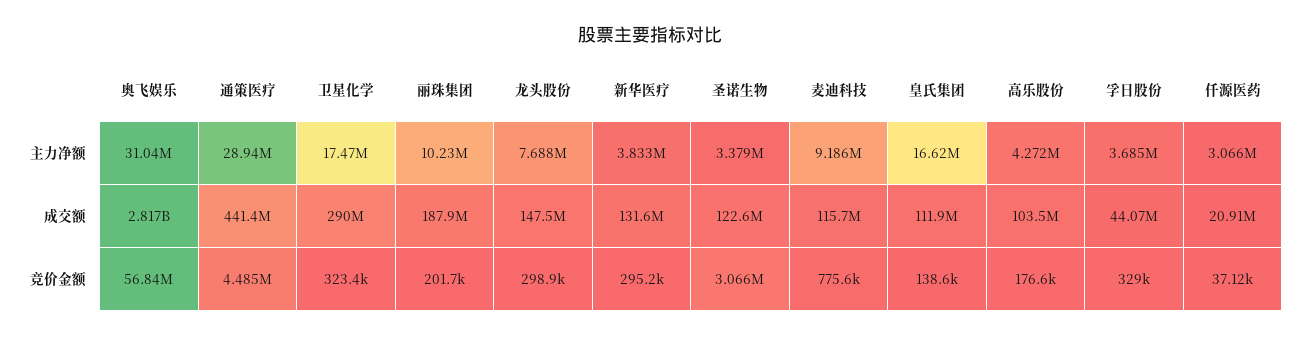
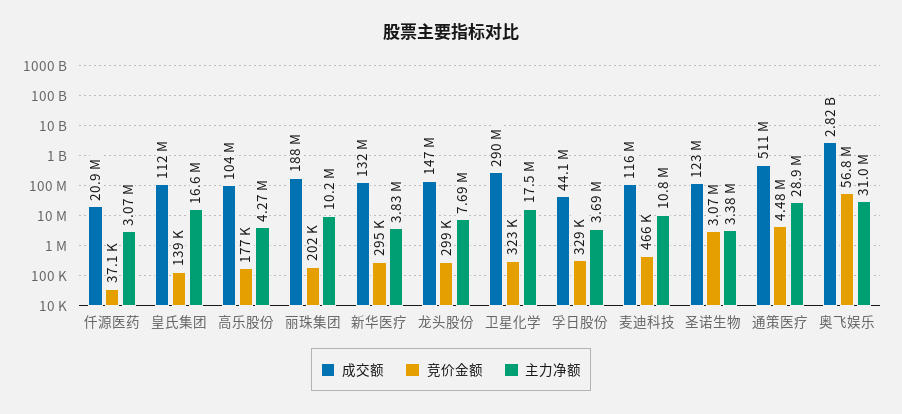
  {
    "主力净额": {
      "奥飞娱乐": 31040000,
      "通策医疗": 28940000,
      "卫星化学": 17470000,
      "丽珠集团": 10230000,
      "龙头股份": 7688000,
      "新华医疗": 3833000,
      "圣诺生物": 3379000,
-     "麦迪科技": 9186000,
+     "麦迪科技": 10800000,
      "皇氏集团": 16620000,
      "高乐股份": 4272000,
      "孚日股份": 3685000,
      "仟源医药": 3066000
    },
    "成交额": {
      "奥飞娱乐": 2817000000,
-     "通策医疗": 441400000,
+     "通策医疗": 511000000,
      "卫星化学": 290000000,
      "丽珠集团": 187900000,
      "龙头股份": 147500000,
      "新华医疗": 131600000,
      "圣诺生物": 122600000,
      "麦迪科技": 115700000,
      "皇氏集团": 111900000,
      "高乐股份": 103500000,
      "孚日股份": 44070000,
      "仟源医药": 20910000
    },
    "竞价金额": {
      "奥飞娱乐": 56840000,
      "通策医疗": 4485000,
      "卫星化学": 323400,
      "丽珠集团": 201700,
      "龙头股份": 298900,
      "新华医疗": 295200,
      "圣诺生物": 3066000,
-     "麦迪科技": 775600,
+     "麦迪科技": 466000,
      "皇氏集团": 138600,
      "高乐股份": 176600,
      "孚日股份": 329000,
      "仟源医药": 37120
    }
  }

